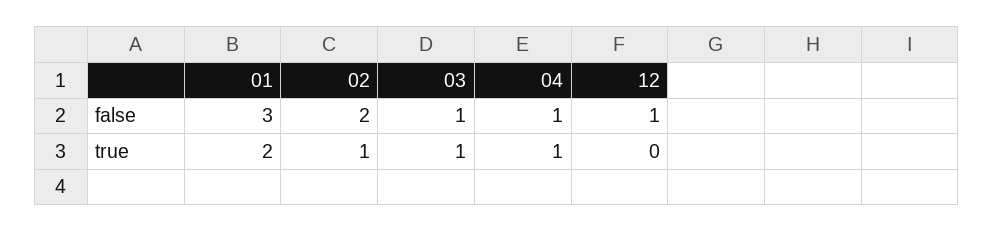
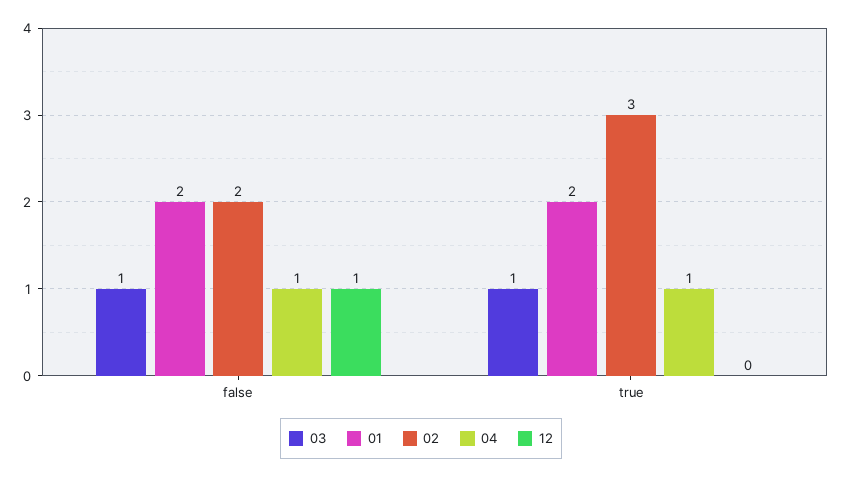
  {
    "01": {
-     "false": 3,
+     "false": 2,
      "true": 2
    },
    "02": {
      "false": 2,
-     "true": 1
+     "true": 3
    },
    "03": {
      "false": 1,
      "true": 1
    },
    "04": {
      "false": 1,
      "true": 1
    },
    "12": {
      "false": 1,
      "true": 0
    }
  }

